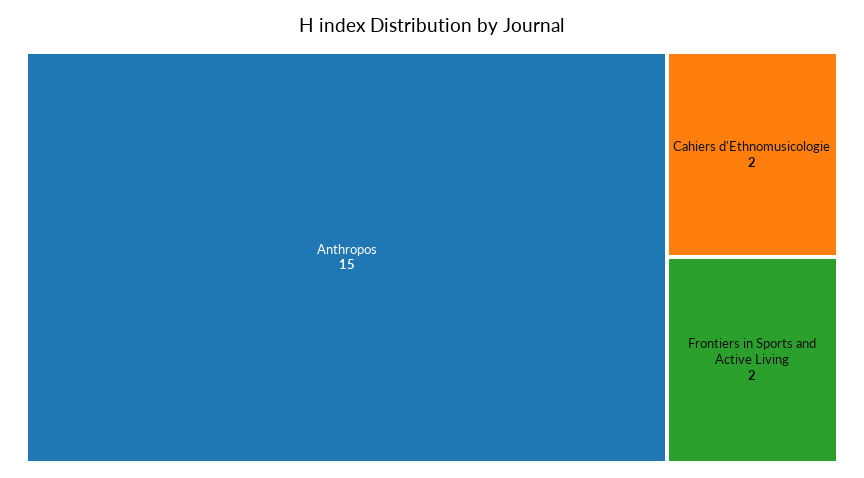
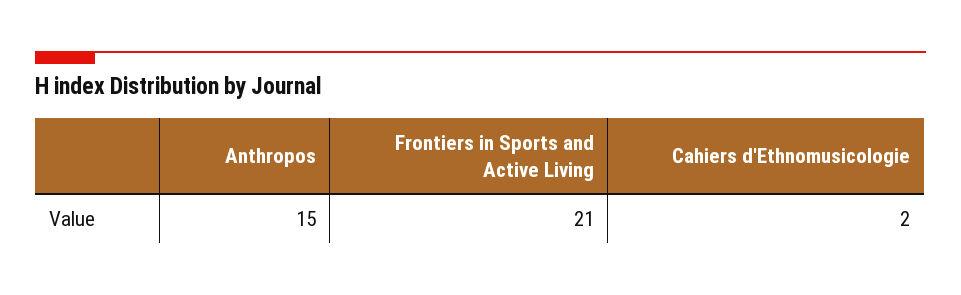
  {
    "Anthropos": 15,
    "Cahiers d'Ethnomusicologie": 2,
-   "Frontiers in Sports and Active Living": 2
+   "Frontiers in Sports and Active Living": 21
  }

